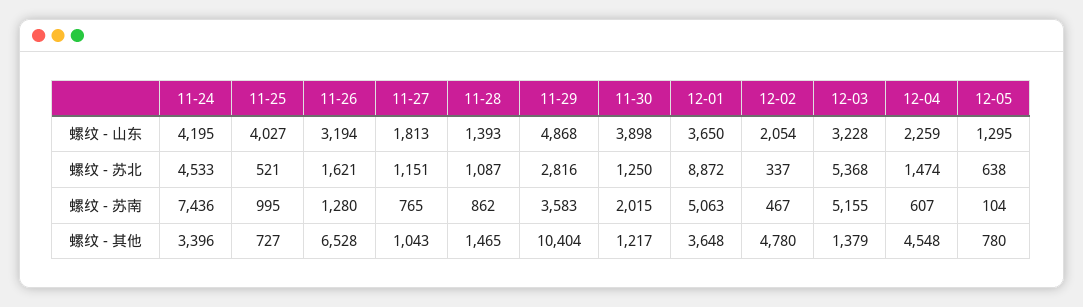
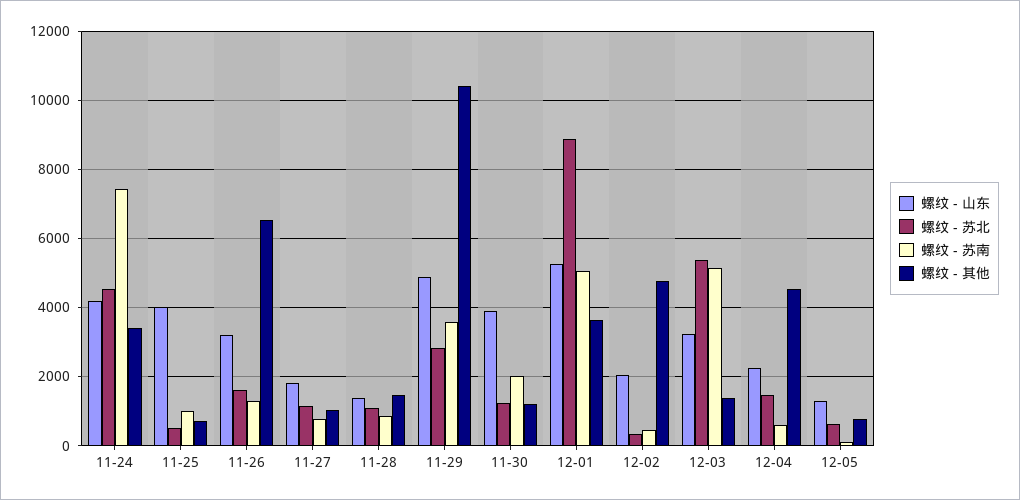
  {
    "螺纹 - 山东": {
      "11-24": 4195,
      "11-25": 4027,
      "11-26": 3194,
      "11-27": 1813,
      "11-28": 1393,
      "11-29": 4868,
      "11-30": 3898,
-     "12-01": 3650,
+     "12-01": 5200,
      "12-02": 2054,
      "12-03": 3228,
      "12-04": 2259,
      "12-05": 1295
    },
    "螺纹 - 苏北": {
      "11-24": 4533,
      "11-25": 521,
      "11-26": 1621,
      "11-27": 1151,
      "11-28": 1087,
      "11-29": 2816,
      "11-30": 1250,
      "12-01": 8872,
      "12-02": 337,
      "12-03": 5368,
      "12-04": 1474,
      "12-05": 638
    },
    "螺纹 - 苏南": {
      "11-24": 7436,
      "11-25": 995,
      "11-26": 1280,
      "11-27": 765,
      "11-28": 862,
      "11-29": 3583,
      "11-30": 2015,
      "12-01": 5063,
      "12-02": 467,
      "12-03": 5155,
      "12-04": 607,
      "12-05": 104
    },
    "螺纹 - 其他": {
      "11-24": 3396,
      "11-25": 727,
      "11-26": 6528,
      "11-27": 1043,
      "11-28": 1465,
      "11-29": 10404,
      "11-30": 1217,
      "12-01": 3648,
      "12-02": 4780,
      "12-03": 1379,
      "12-04": 4548,
      "12-05": 780
    }
  }

